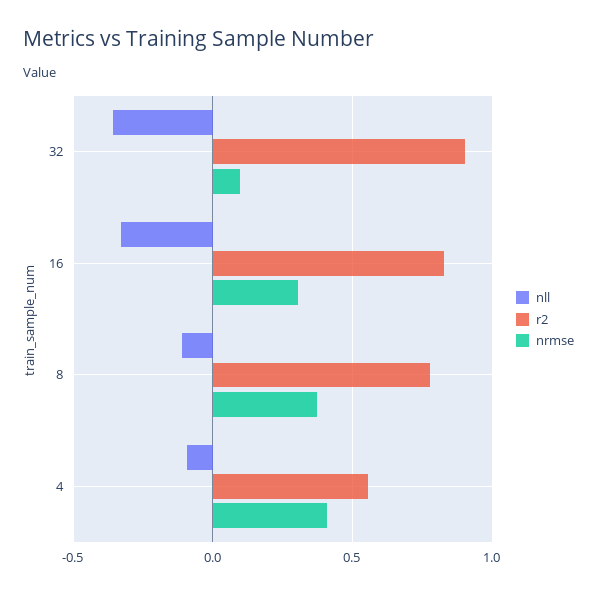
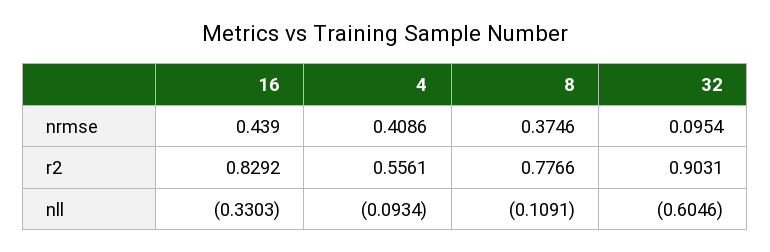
  {
    "nll": {
-     "32": -0.35,
+     "32": -0.6046,
      "16": -0.3303,
      "8": -0.1091,
      "4": -0.0934
    },
    "r2": {
      "32": 0.9031,
      "16": 0.8292,
      "8": 0.7766,
      "4": 0.5561
    },
    "nrmse": {
      "32": 0.0954,
-     "16": 0.3,
+     "16": 0.439,
      "8": 0.3746,
      "4": 0.4086
    }
  }

